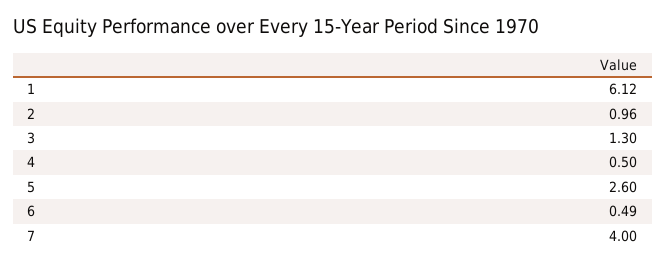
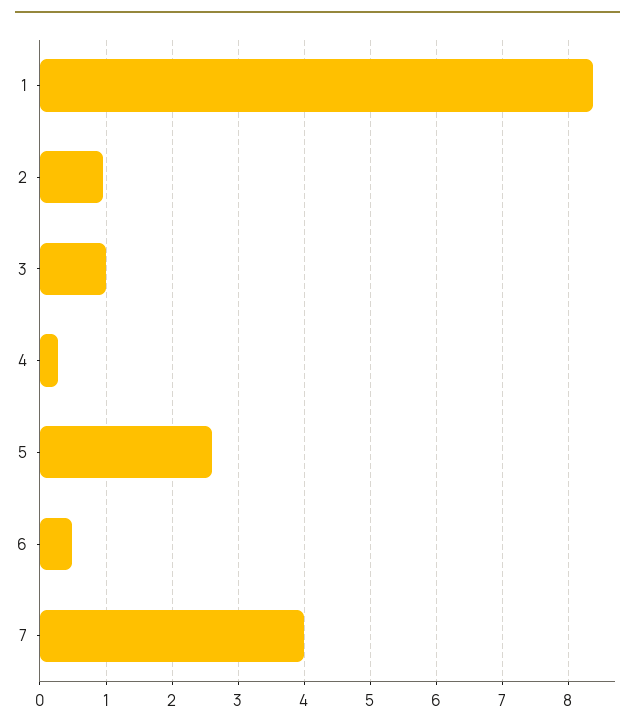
  {
-   "1": 6.12,
+   "1": 8.4,
    "2": 0.96,
-   "3": 1.3,
+   "3": 1,
-   "4": 0.5,
+   "4": 0.3,
    "5": 2.6,
    "6": 0.49,
    "7": 4
  }

